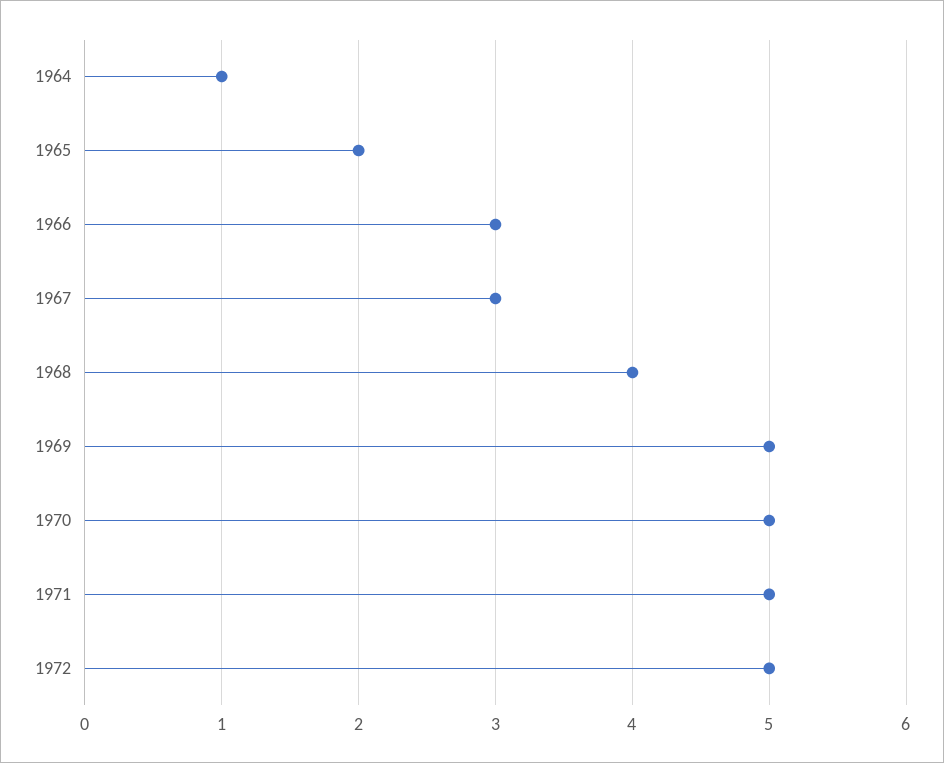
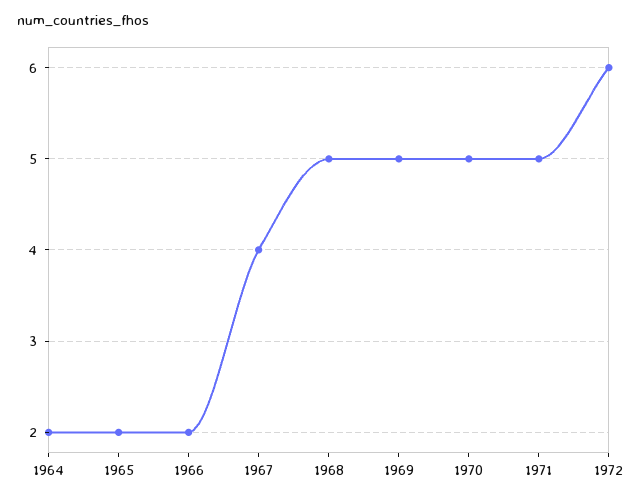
  {
-   "1964": 1,
+   "1964": 2,
    "1965": 2,
-   "1966": 3,
+   "1966": 2,
-   "1967": 3,
+   "1967": 4,
-   "1968": 4,
+   "1968": 5,
    "1969": 5,
    "1970": 5,
    "1971": 5,
-   "1972": 5
+   "1972": 6
  }

